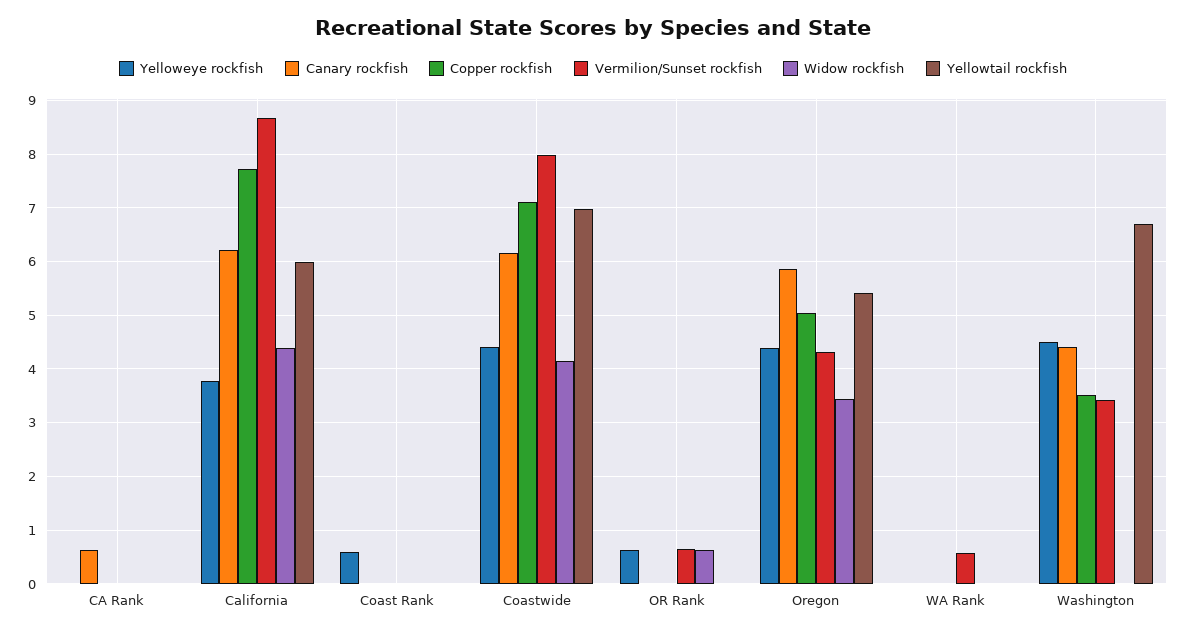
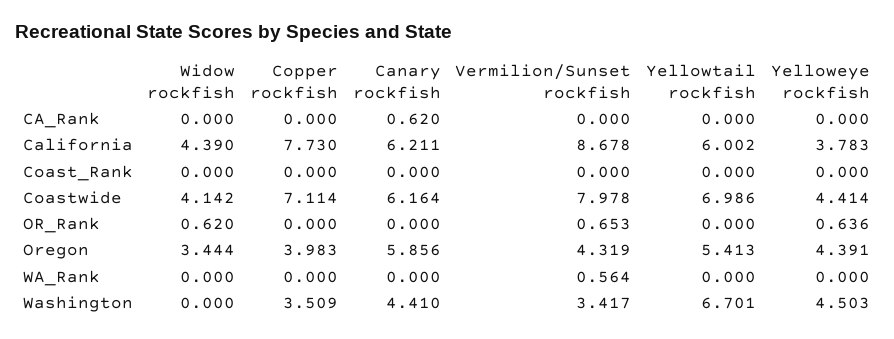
  {
    "Yelloweye rockfish": {
      "CA Rank": 0,
      "California": 3.783,
-     "Coast Rank": 0.6,
+     "Coast Rank": 0,
      "Coastwide": 4.414,
      "OR Rank": 0.636,
      "Oregon": 4.391,
      "WA Rank": 0,
      "Washington": 4.503
    },
    "Canary rockfish": {
      "CA Rank": 0.62,
      "California": 6.211,
      "Coast Rank": 0,
      "Coastwide": 6.164,
      "OR Rank": 0,
      "Oregon": 5.856,
      "WA Rank": 0,
      "Washington": 4.41
    },
    "Copper rockfish": {
      "CA Rank": 0,
      "California": 7.73,
      "Coast Rank": 0,
      "Coastwide": 7.114,
      "OR Rank": 0,
-     "Oregon": 5,
+     "Oregon": 3.983,
      "WA Rank": 0,
      "Washington": 3.509
    },
    "Vermilion/Sunset rockfish": {
      "CA Rank": 0,
      "California": 8.678,
      "Coast Rank": 0,
      "Coastwide": 7.978,
      "OR Rank": 0.653,
      "Oregon": 4.319,
      "WA Rank": 0.564,
      "Washington": 3.417
    },
    "Widow rockfish": {
      "CA Rank": 0,
      "California": 4.39,
      "Coast Rank": 0,
      "Coastwide": 4.142,
      "OR Rank": 0.62,
      "Oregon": 3.444,
      "WA Rank": 0,
      "Washington": 0
    },
    "Yellowtail rockfish": {
      "CA Rank": 0,
      "California": 6.002,
      "Coast Rank": 0,
      "Coastwide": 6.986,
      "OR Rank": 0,
      "Oregon": 5.413,
      "WA Rank": 0,
      "Washington": 6.701
    }
  }

